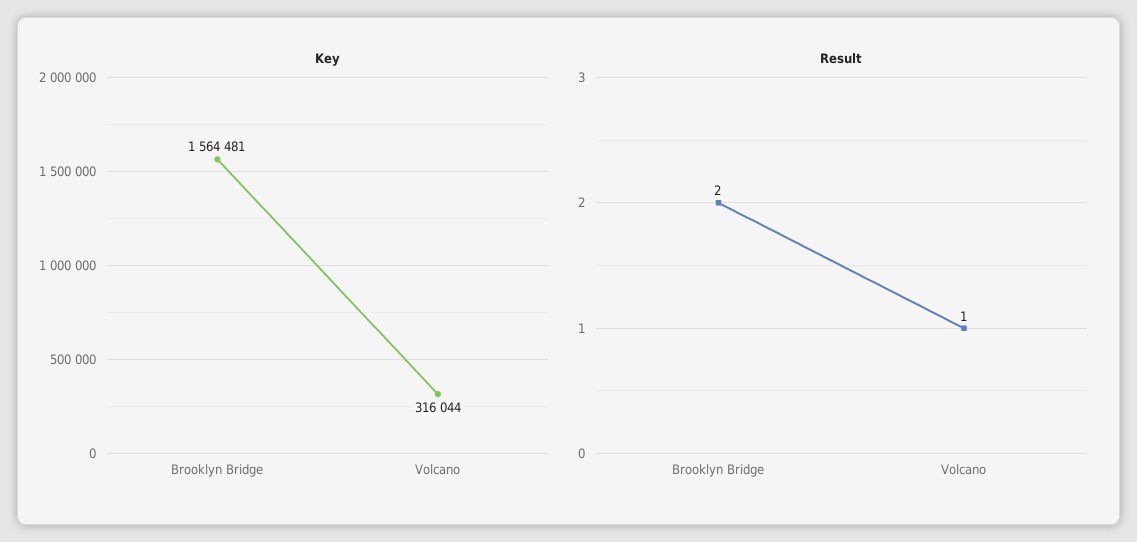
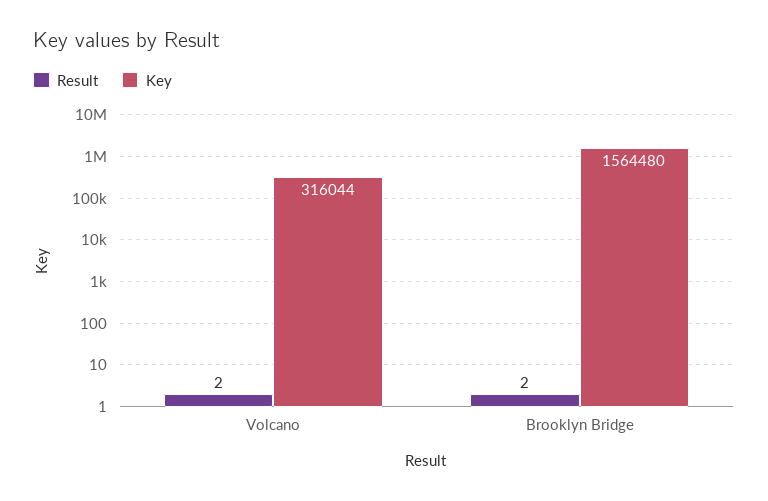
  {
    "Key": {
-     "Brooklyn Bridge": 1564481,
+     "Brooklyn Bridge": 1564480,
      "Volcano": 316044
    },
    "Result": {
      "Brooklyn Bridge": 2,
-     "Volcano": 1
+     "Volcano": 2
    }
  }

